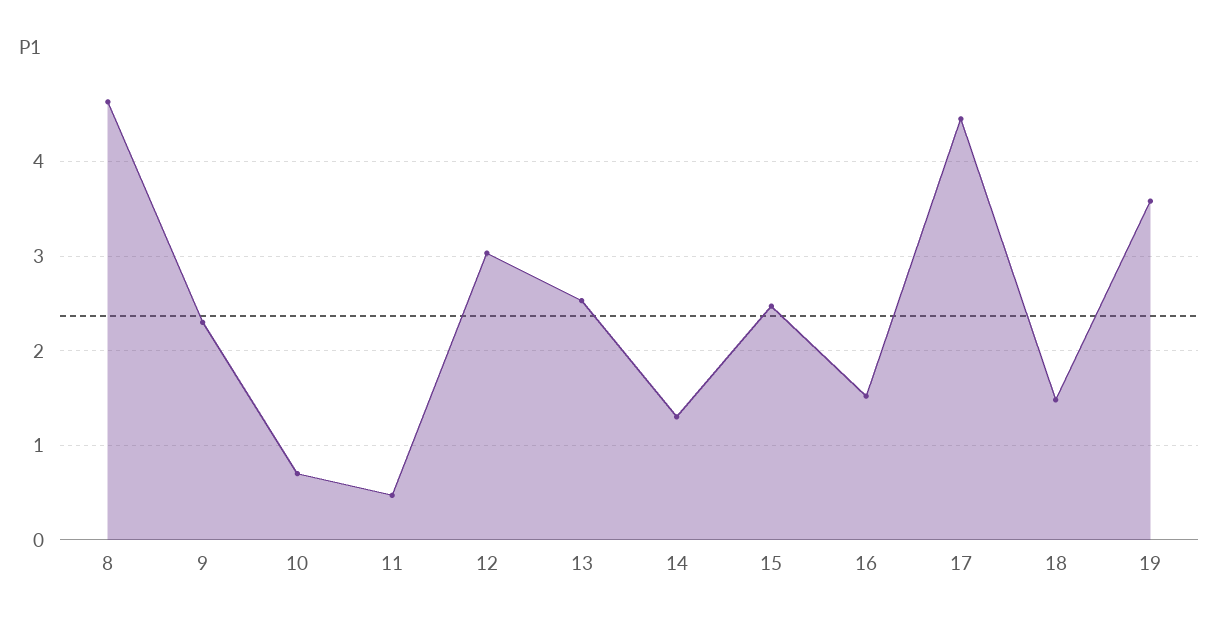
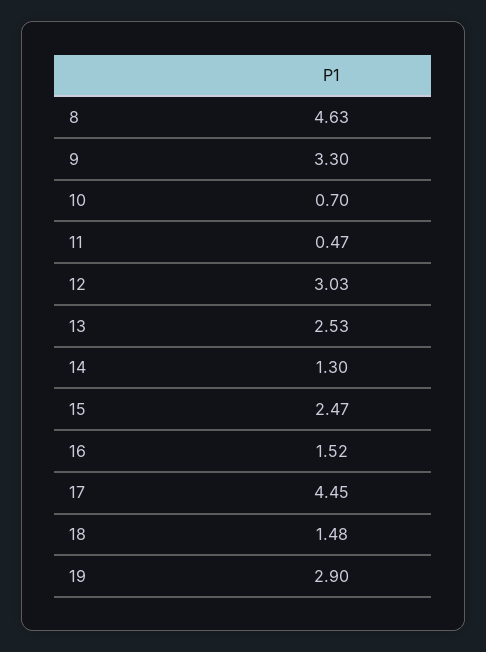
  {
    "8": 4.63,
-   "9": 2.3,
+   "9": 3.3,
    "10": 0.7,
    "11": 0.47,
    "12": 3.03,
    "13": 2.53,
    "14": 1.3,
    "15": 2.47,
    "16": 1.52,
    "17": 4.45,
    "18": 1.48,
-   "19": 3.6
+   "19": 2.9
  }

